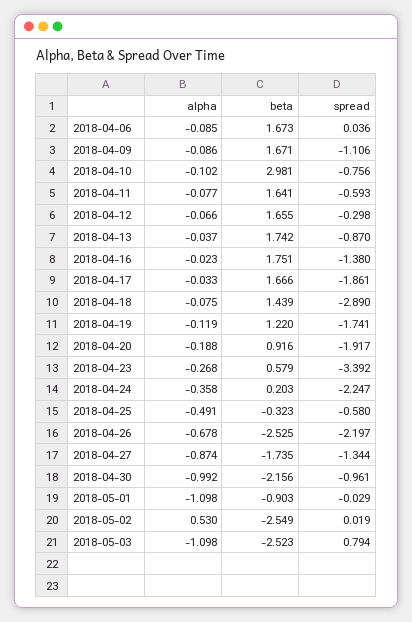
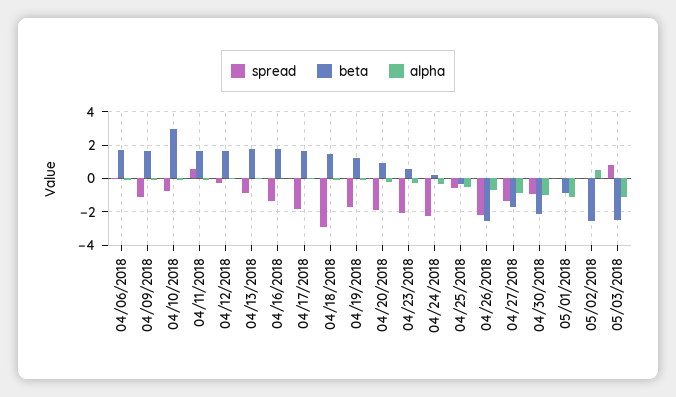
  {
    "alpha": {
      "2018-04-06": -0.085,
      "2018-04-09": -0.086,
      "2018-04-10": -0.102,
      "2018-04-11": -0.077,
      "2018-04-12": -0.066,
      "2018-04-13": -0.037,
      "2018-04-16": -0.023,
      "2018-04-17": -0.033,
      "2018-04-18": -0.075,
      "2018-04-19": -0.119,
      "2018-04-20": -0.188,
      "2018-04-23": -0.268,
      "2018-04-24": -0.358,
      "2018-04-25": -0.491,
      "2018-04-26": -0.678,
      "2018-04-27": -0.874,
      "2018-04-30": -0.992,
      "2018-05-01": -1.098,
      "2018-05-02": 0.53,
      "2018-05-03": -1.098
    },
    "beta": {
      "2018-04-06": 1.673,
      "2018-04-09": 1.671,
      "2018-04-10": 2.981,
      "2018-04-11": 1.641,
      "2018-04-12": 1.655,
      "2018-04-13": 1.742,
      "2018-04-16": 1.751,
      "2018-04-17": 1.666,
      "2018-04-18": 1.439,
      "2018-04-19": 1.22,
      "2018-04-20": 0.916,
      "2018-04-23": 0.579,
      "2018-04-24": 0.203,
      "2018-04-25": -0.323,
      "2018-04-26": -2.525,
      "2018-04-27": -1.735,
      "2018-04-30": -2.156,
      "2018-05-01": -0.903,
      "2018-05-02": -2.549,
      "2018-05-03": -2.523
    },
    "spread": {
      "2018-04-06": 0.036,
      "2018-04-09": -1.106,
      "2018-04-10": -0.756,
-     "2018-04-11": -0.593,
+     "2018-04-11": 0.5,
      "2018-04-12": -0.298,
      "2018-04-13": -0.87,
      "2018-04-16": -1.38,
      "2018-04-17": -1.861,
      "2018-04-18": -2.89,
      "2018-04-19": -1.741,
      "2018-04-20": -1.917,
-     "2018-04-23": -3.392,
+     "2018-04-23": -2,
      "2018-04-24": -2.247,
      "2018-04-25": -0.58,
      "2018-04-26": -2.197,
      "2018-04-27": -1.344,
      "2018-04-30": -0.961,
      "2018-05-01": -0.029,
      "2018-05-02": 0.019,
      "2018-05-03": 0.794
    }
  }

